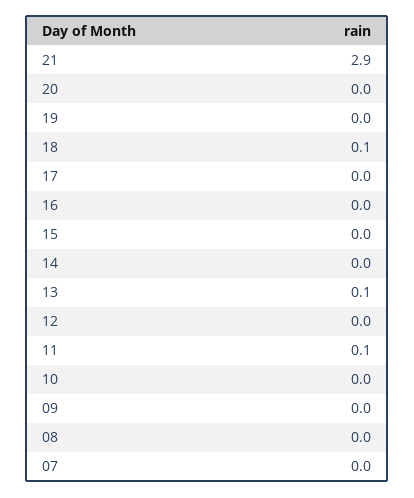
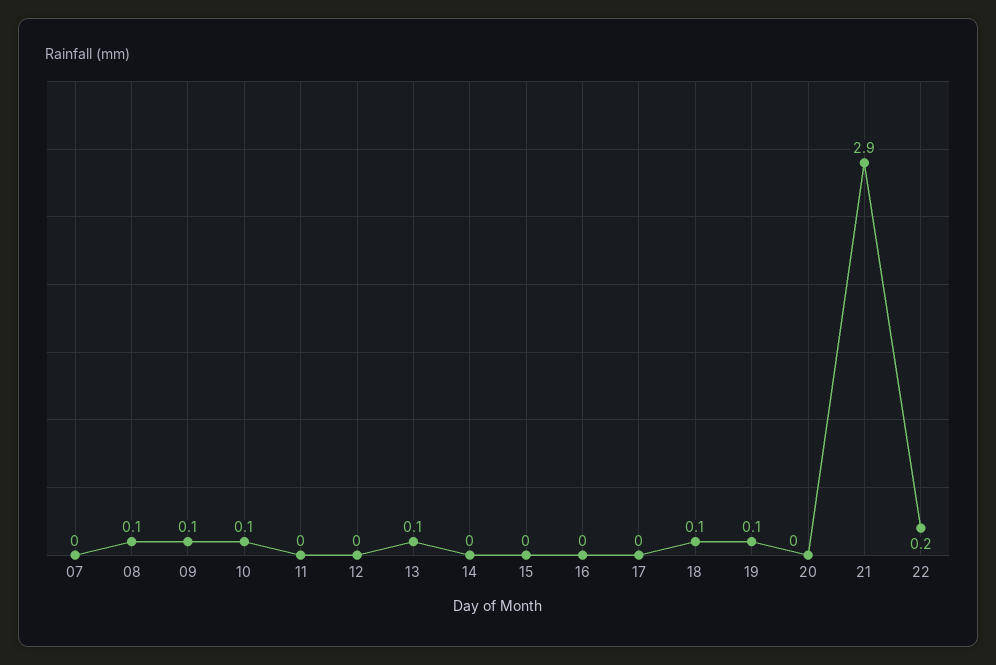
  {
    "21": 2.9,
    "20": 0,
-   "19": 0,
+   "19": 0.1,
    "18": 0.1,
    "17": 0,
    "16": 0,
    "15": 0,
    "14": 0,
    "13": 0.1,
    "12": 0,
-   "11": 0.1,
+   "11": 0,
-   "10": 0,
+   "10": 0.1,
-   "09": 0,
+   "09": 0.1,
-   "08": 0,
+   "08": 0.1,
-   "07": 0
+   "07": 0,
+   "22": 0.2
  }

